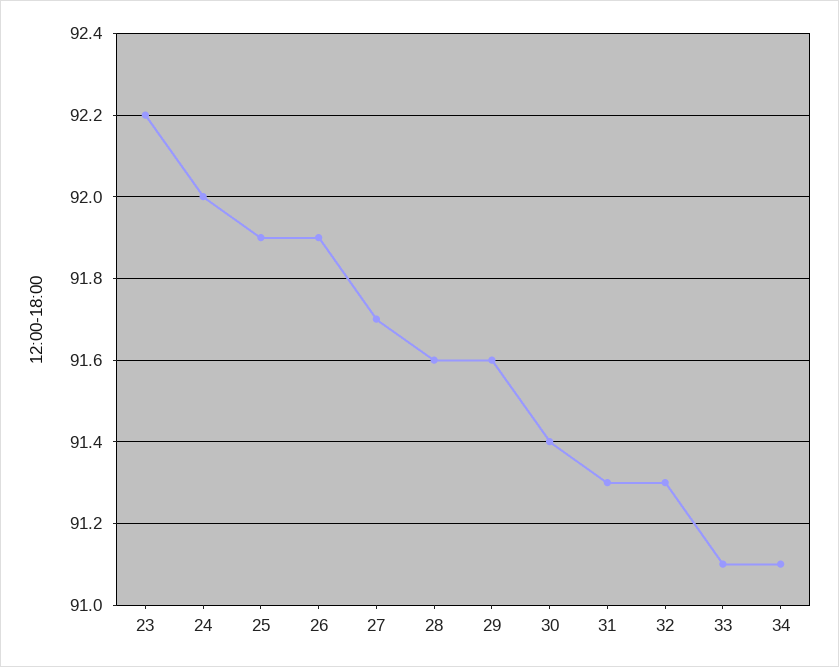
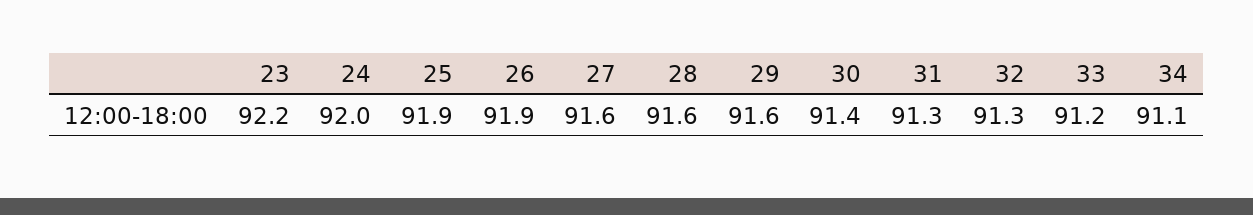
  {
    "23": 92.2,
    "24": 92,
    "25": 91.9,
    "26": 91.9,
-   "27": 91.7,
+   "27": 91.6,
    "28": 91.6,
    "29": 91.6,
    "30": 91.4,
    "31": 91.3,
    "32": 91.3,
-   "33": 91.1,
+   "33": 91.2,
    "34": 91.1
  }

